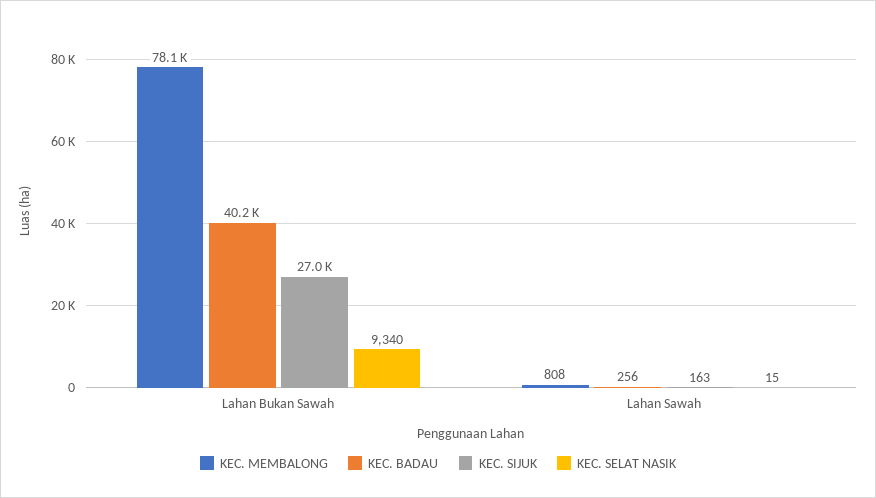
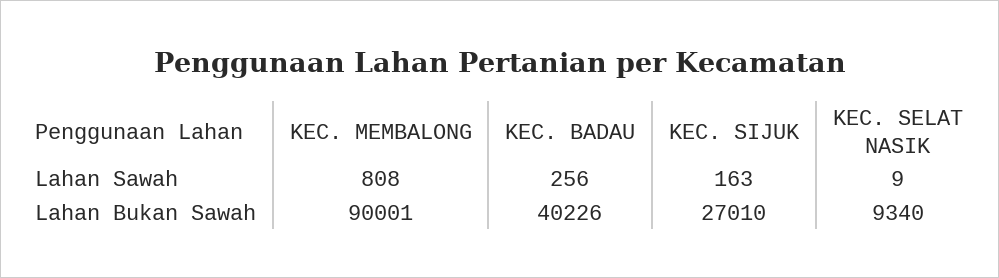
  {
    "KEC. MEMBALONG": {
-     "Lahan Bukan Sawah": 78100,
+     "Lahan Bukan Sawah": 90001,
      "Lahan Sawah": 808
    },
    "KEC. BADAU": {
      "Lahan Bukan Sawah": 40226,
      "Lahan Sawah": 256
    },
    "KEC. SIJUK": {
      "Lahan Bukan Sawah": 27010,
      "Lahan Sawah": 163
    },
    "KEC. SELAT NASIK": {
      "Lahan Bukan Sawah": 9340,
-     "Lahan Sawah": 15
+     "Lahan Sawah": 9
    }
  }

